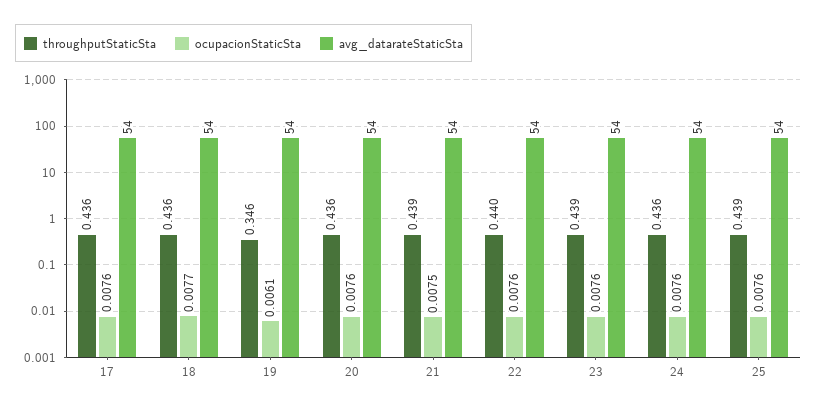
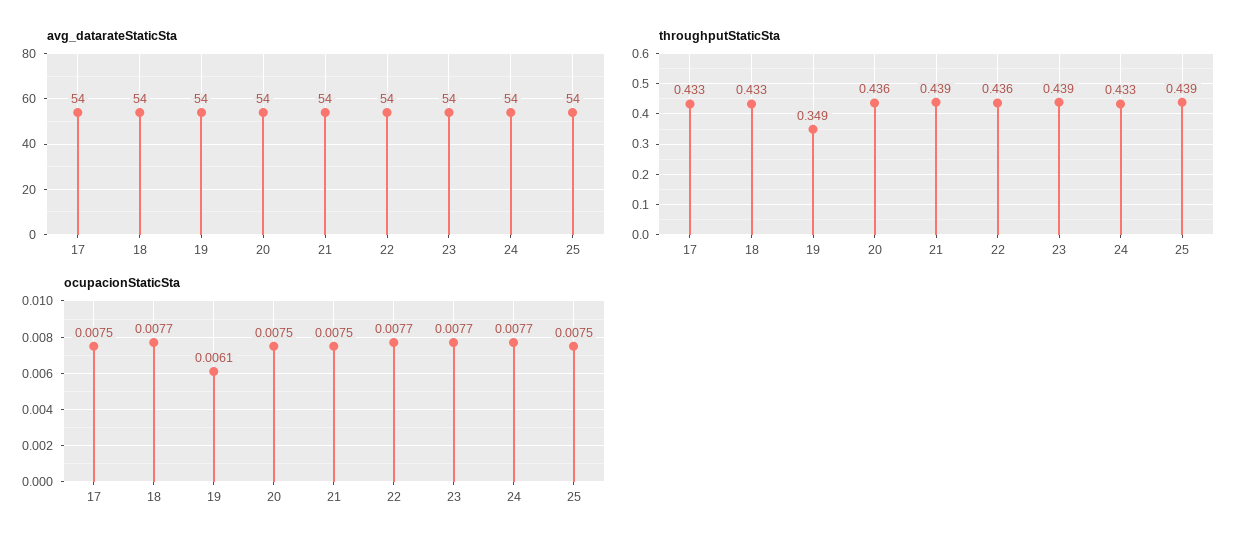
  {
    "throughputStaticSta": {
-     "17": 0.436,
+     "17": 0.433,
-     "18": 0.436,
+     "18": 0.433,
-     "19": 0.346,
+     "19": 0.349,
      "20": 0.436,
      "21": 0.439,
-     "22": 0.44,
+     "22": 0.436,
      "23": 0.439,
-     "24": 0.436,
+     "24": 0.433,
      "25": 0.439
    },
    "ocupacionStaticSta": {
-     "17": 0.0076,
+     "17": 0.0075,
      "18": 0.0077,
      "19": 0.0061,
-     "20": 0.0076,
+     "20": 0.0075,
      "21": 0.0075,
-     "22": 0.0076,
+     "22": 0.0077,
-     "23": 0.0076,
+     "23": 0.0077,
-     "24": 0.0076,
+     "24": 0.0077,
-     "25": 0.0076
+     "25": 0.0075
    },
    "avg_datarateStaticSta": {
      "17": 54,
      "18": 54,
      "19": 54,
      "20": 54,
      "21": 54,
      "22": 54,
      "23": 54,
      "24": 54,
      "25": 54
    }
  }

